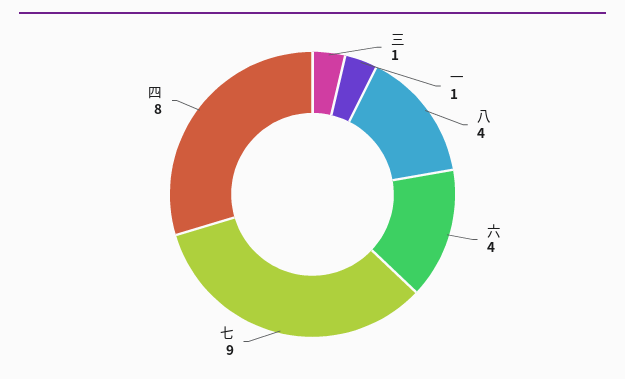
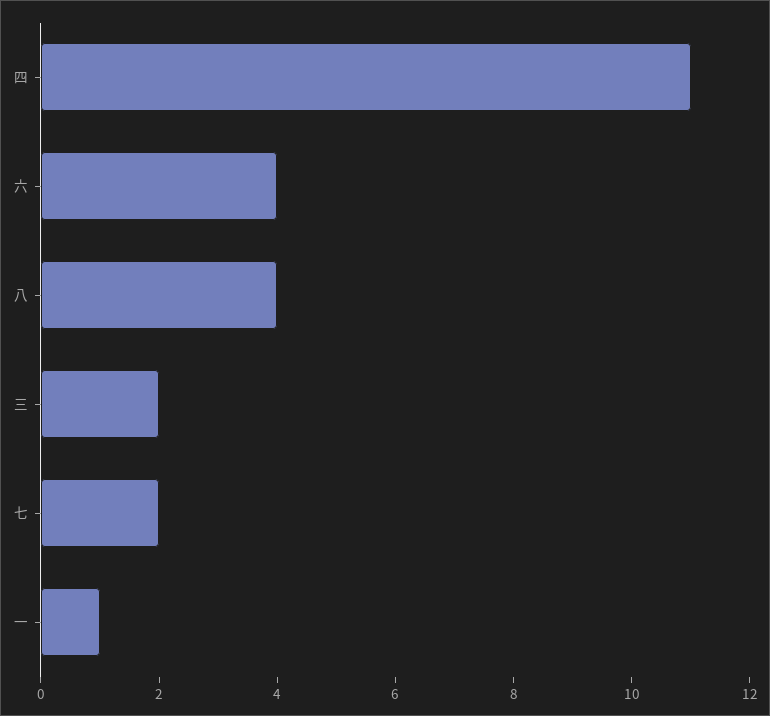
  {
-   "三": 1,
+   "三": 2,
    "一": 1,
    "八": 4,
    "六": 4,
-   "七": 9,
+   "七": 2,
-   "四": 8
+   "四": 11
  }

